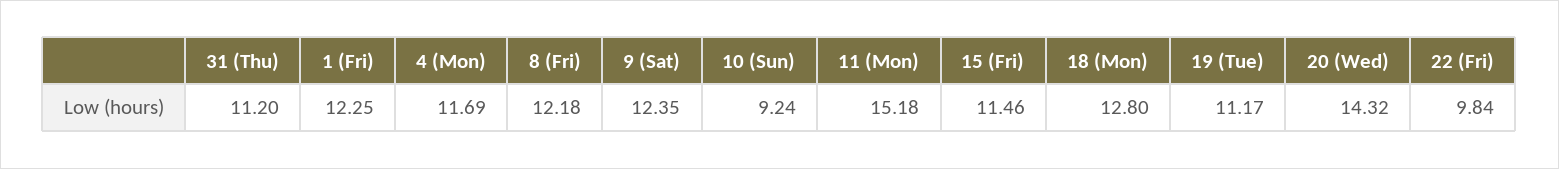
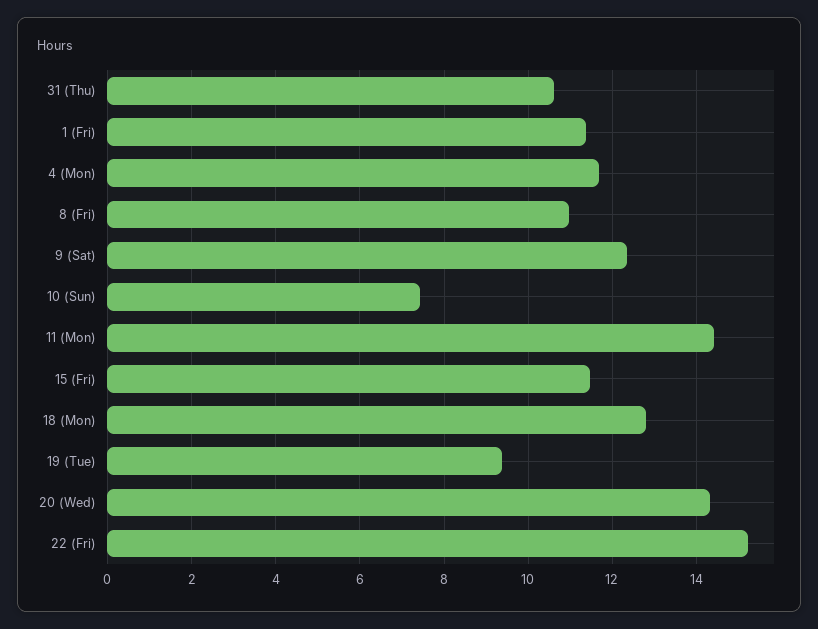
  {
-   "31 (Thu)": 11.2,
+   "31 (Thu)": 10.6,
-   "1 (Fri)": 12.25,
+   "1 (Fri)": 11.4,
    "4 (Mon)": 11.69,
-   "8 (Fri)": 12.18,
+   "8 (Fri)": 11,
    "9 (Sat)": 12.35,
-   "10 (Sun)": 9.24,
+   "10 (Sun)": 7.4,
-   "11 (Mon)": 15.18,
+   "11 (Mon)": 14.4,
    "15 (Fri)": 11.46,
    "18 (Mon)": 12.8,
-   "19 (Tue)": 11.17,
+   "19 (Tue)": 9.4,
    "20 (Wed)": 14.32,
-   "22 (Fri)": 9.84
+   "22 (Fri)": 15.2
  }

